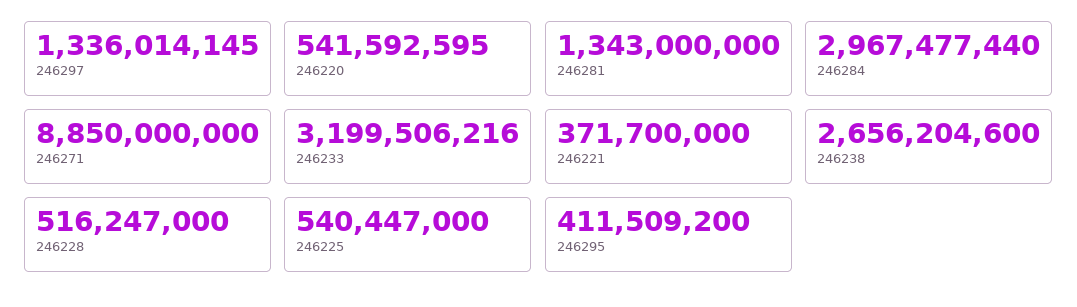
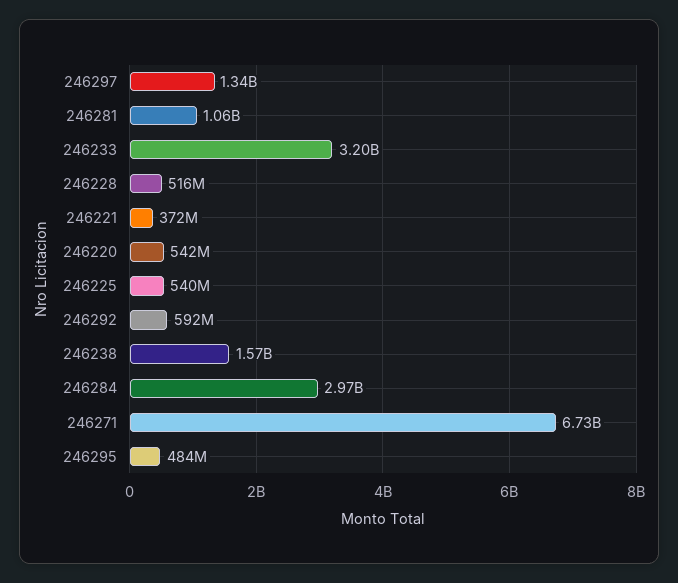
  {
    "246297": 1336014145,
    "246220": 541592595,
-   "246281": 1343000000,
+   "246281": 1060000000,
    "246284": 2967477440,
-   "246271": 8850000000,
+   "246271": 6730000000,
    "246233": 3199506216,
    "246221": 371700000,
-   "246238": 2656204600,
+   "246238": 1570000000,
    "246228": 516247000,
    "246225": 540447000,
-   "246295": 411509200
+   "246295": 484000000,
+   "246292": 592000000
  }

